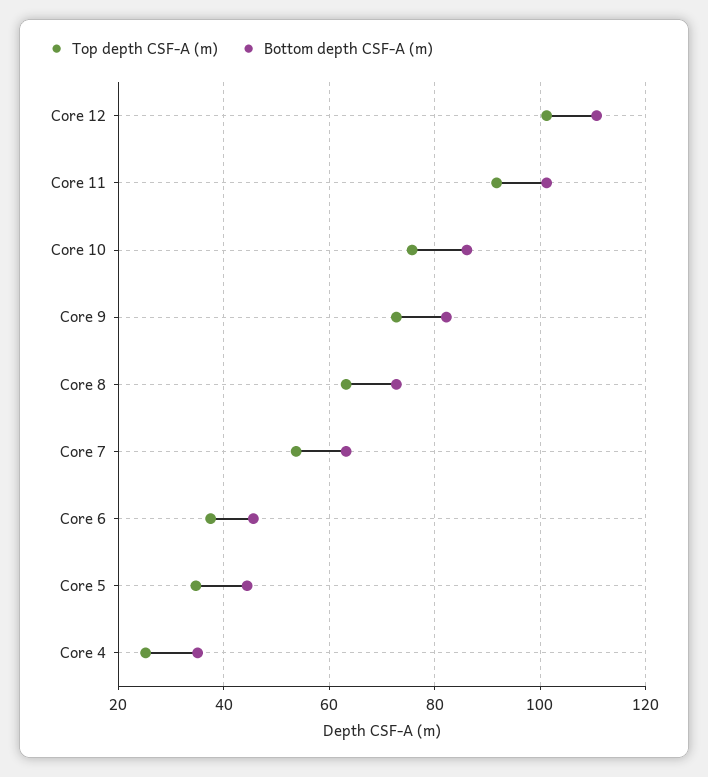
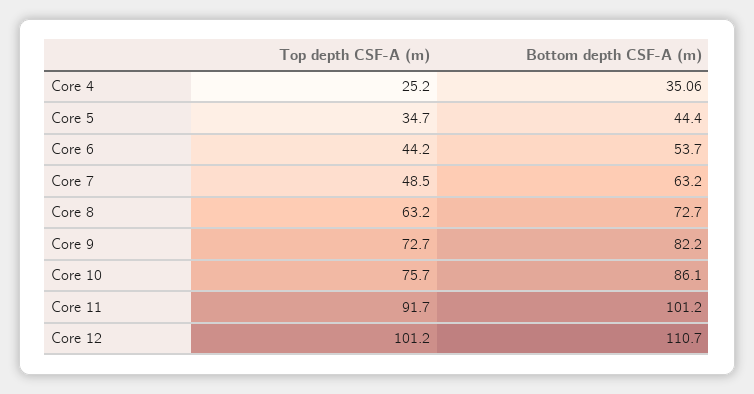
  {
    "Top depth CSF-A (m)": {
      "Core 12": 101.2,
      "Core 11": 91.7,
      "Core 10": 75.7,
      "Core 9": 72.7,
      "Core 8": 63.2,
-     "Core 7": 54,
+     "Core 7": 48.5,
-     "Core 6": 38,
+     "Core 6": 44.2,
      "Core 5": 34.7,
      "Core 4": 25.2
    },
    "Bottom depth CSF-A (m)": {
      "Core 12": 110.7,
      "Core 11": 101.2,
      "Core 10": 86.1,
      "Core 9": 82.2,
      "Core 8": 72.7,
      "Core 7": 63.2,
-     "Core 6": 46,
+     "Core 6": 53.7,
      "Core 5": 44.4,
      "Core 4": 35.06
    }
  }

